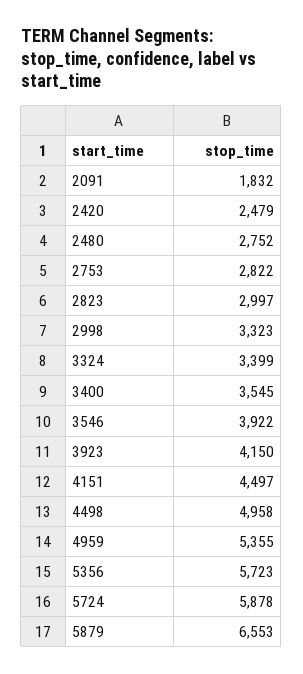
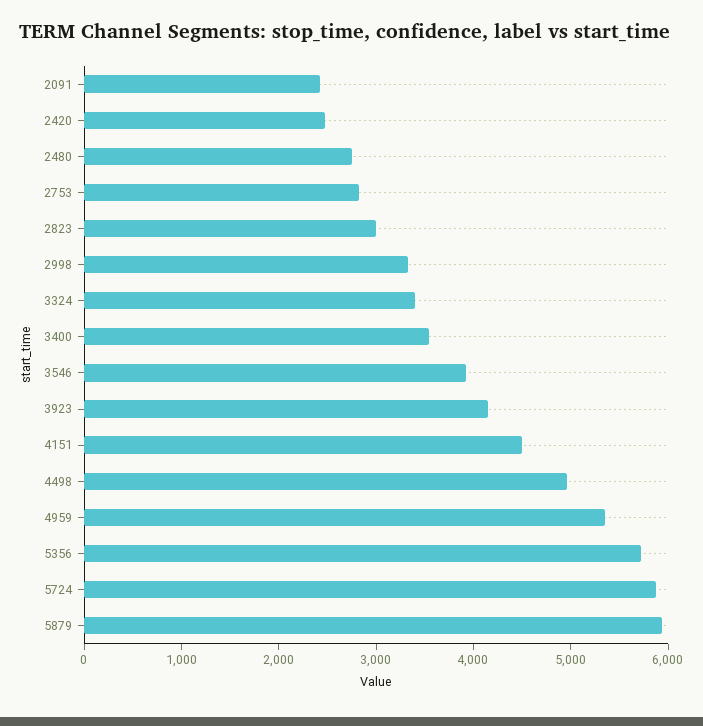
  {
-   "2091": 1832,
+   "2091": 2400,
    "2420": 2479,
    "2480": 2752,
    "2753": 2822,
    "2823": 2997,
    "2998": 3323,
    "3324": 3399,
    "3400": 3545,
    "3546": 3922,
    "3923": 4150,
    "4151": 4497,
    "4498": 4958,
    "4959": 5355,
    "5356": 5723,
    "5724": 5878,
-   "5879": 6553
+   "5879": 6000
  }

